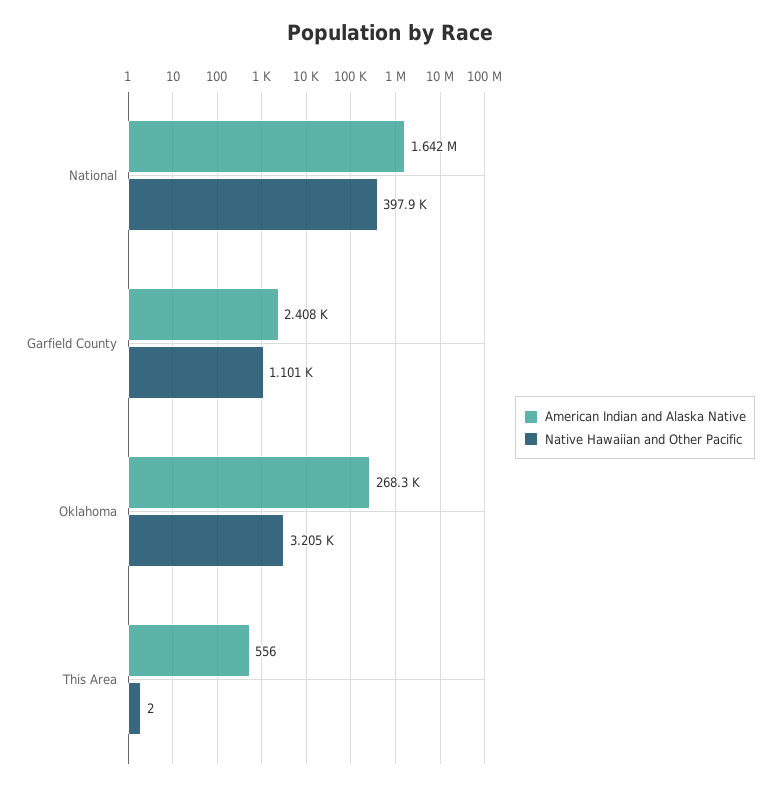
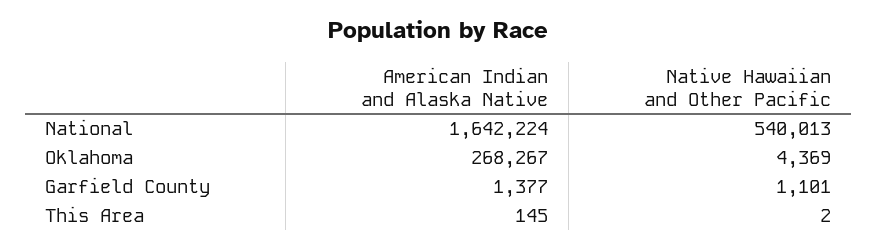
  {
    "American Indian and Alaska Native": {
      "National": 1642224,
-     "Garfield County": 2408,
+     "Garfield County": 1377,
      "Oklahoma": 268267,
-     "This Area": 556
+     "This Area": 145
    },
    "Native Hawaiian and Other Pacific": {
-     "National": 397900,
+     "National": 540013,
      "Garfield County": 1101,
-     "Oklahoma": 3205,
+     "Oklahoma": 4369,
      "This Area": 2
    }
  }

